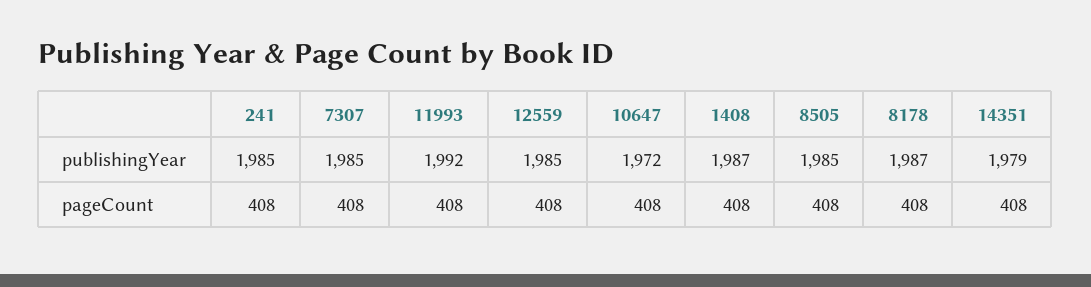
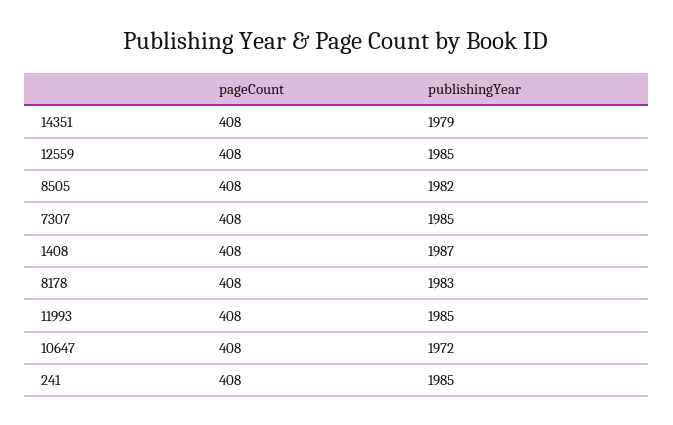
  {
    "241": {
      "publishingYear": 1985,
      "pageCount": 408
    },
    "7307": {
      "publishingYear": 1985,
      "pageCount": 408
    },
    "11993": {
-     "publishingYear": 1992,
+     "publishingYear": 1985,
      "pageCount": 408
    },
    "12559": {
      "publishingYear": 1985,
      "pageCount": 408
    },
    "10647": {
      "publishingYear": 1972,
      "pageCount": 408
    },
    "1408": {
      "publishingYear": 1987,
      "pageCount": 408
    },
    "8505": {
-     "publishingYear": 1985,
+     "publishingYear": 1982,
      "pageCount": 408
    },
    "8178": {
-     "publishingYear": 1987,
+     "publishingYear": 1983,
      "pageCount": 408
    },
    "14351": {
      "publishingYear": 1979,
      "pageCount": 408
    }
  }

